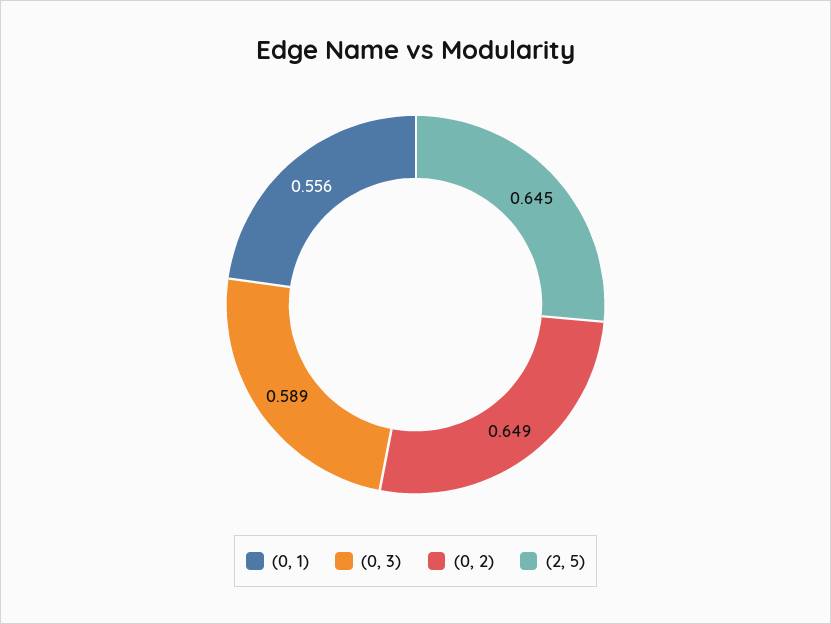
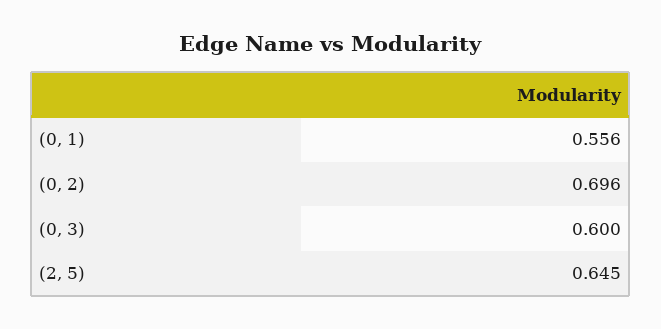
  {
    "(0, 1)": 0.556,
-   "(0, 3)": 0.589,
+   "(0, 3)": 0.6,
-   "(0, 2)": 0.649,
+   "(0, 2)": 0.696,
    "(2, 5)": 0.645
  }

